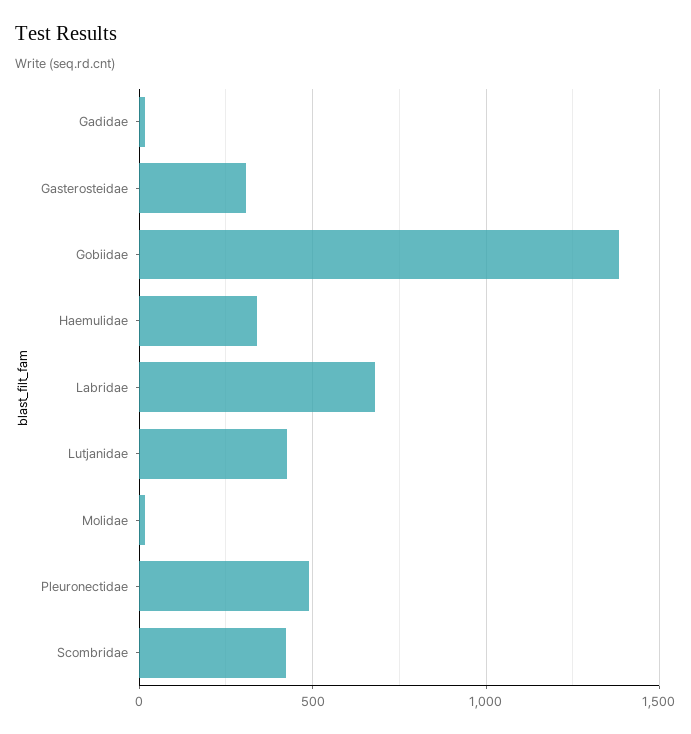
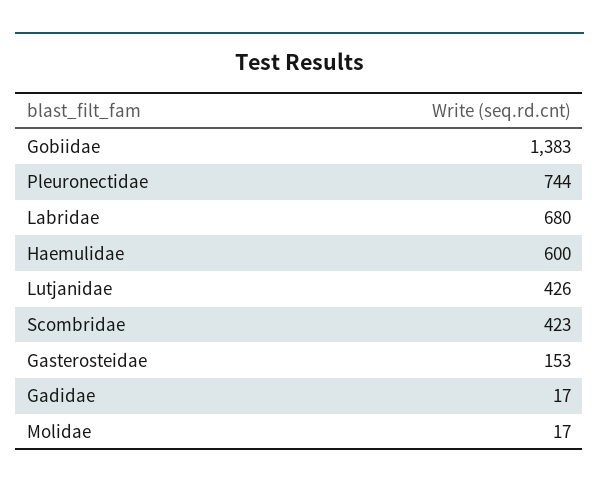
  {
    "Gadidae": 17,
-   "Gasterosteidae": 300,
+   "Gasterosteidae": 153,
    "Gobiidae": 1383,
-   "Haemulidae": 350,
+   "Haemulidae": 600,
    "Labridae": 680,
    "Lutjanidae": 426,
    "Molidae": 17,
-   "Pleuronectidae": 500,
+   "Pleuronectidae": 744,
    "Scombridae": 423
  }

